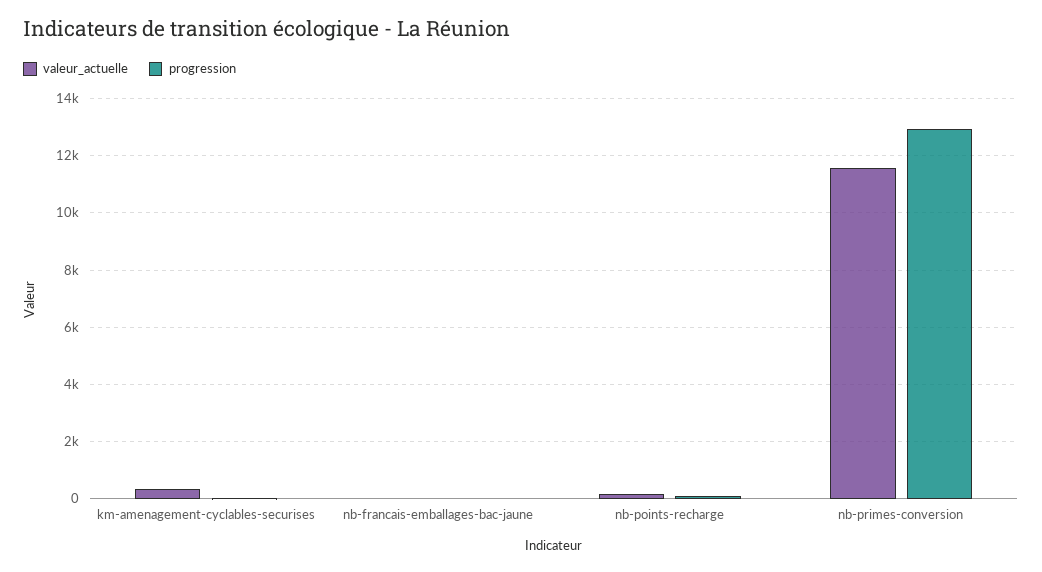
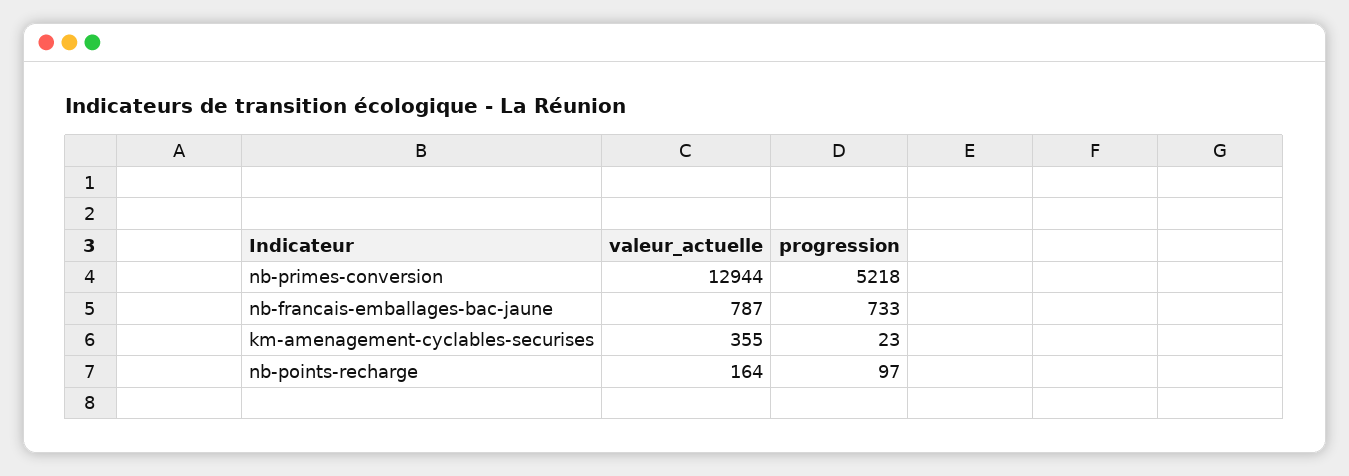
  {
    "valeur_actuelle": {
      "km-amenagement-cyclables-securises": 355,
-     "nb-francais-emballages-bac-jaune": 0,
+     "nb-francais-emballages-bac-jaune": 787,
      "nb-points-recharge": 164,
-     "nb-primes-conversion": 11500
+     "nb-primes-conversion": 12944
    },
    "progression": {
      "km-amenagement-cyclables-securises": 23,
-     "nb-francais-emballages-bac-jaune": 0,
+     "nb-francais-emballages-bac-jaune": 733,
      "nb-points-recharge": 97,
-     "nb-primes-conversion": 13000
+     "nb-primes-conversion": 5218
    }
  }

